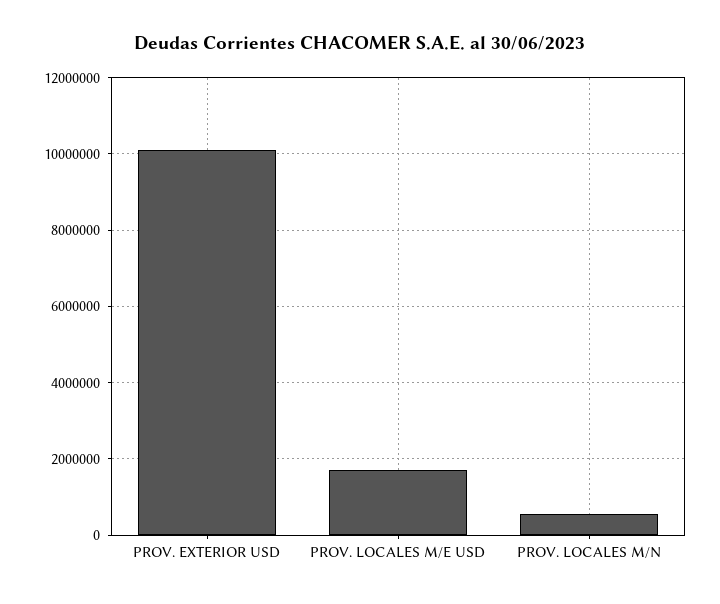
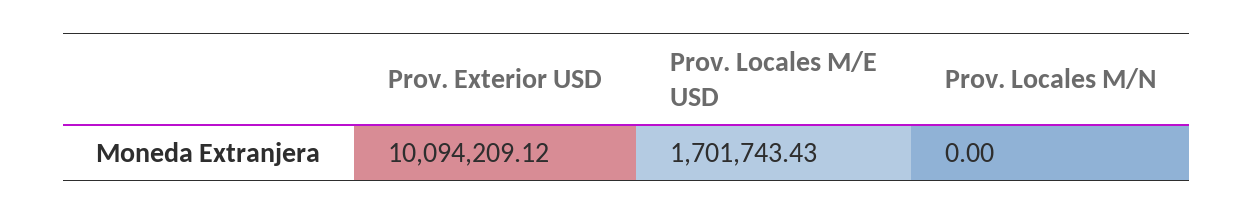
  {
    "PROV. EXTERIOR USD": 10094209.12,
    "PROV. LOCALES M/E USD": 1701743.43,
-   "PROV. LOCALES M/N": 600000
+   "PROV. LOCALES M/N": 0
  }

